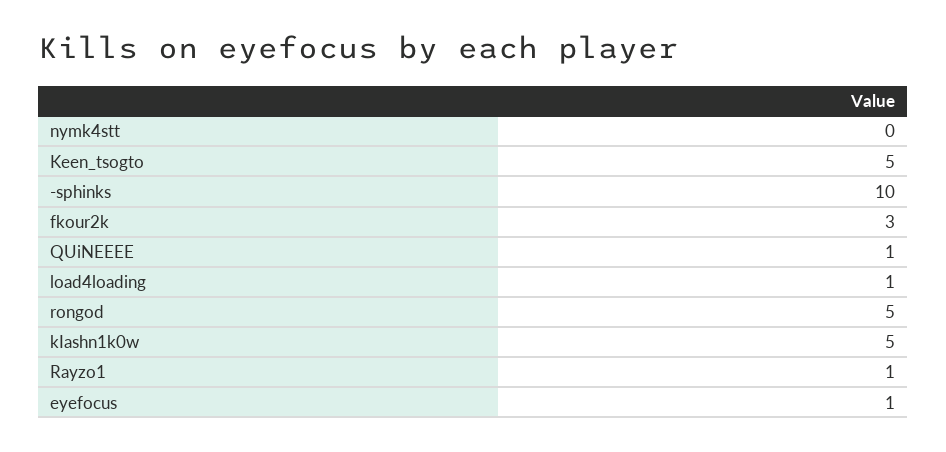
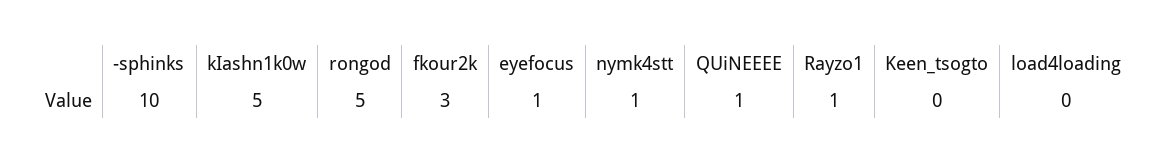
  {
-   "nymk4stt": 0,
+   "nymk4stt": 1,
-   "Keen_tsogto": 5,
+   "Keen_tsogto": 0,
    "-sphinks": 10,
    "fkour2k": 3,
    "QUiNEEEE": 1,
-   "load4loading": 1,
+   "load4loading": 0,
    "rongod": 5,
    "kIashn1k0w": 5,
    "Rayzo1": 1,
    "eyefocus": 1
  }

